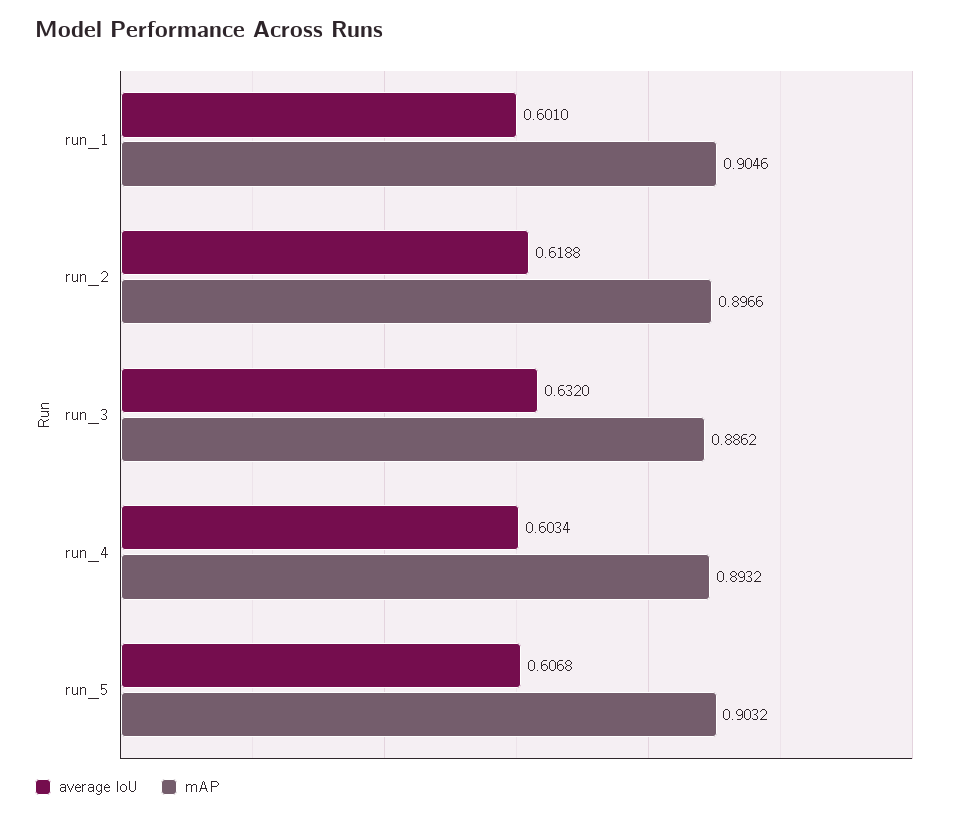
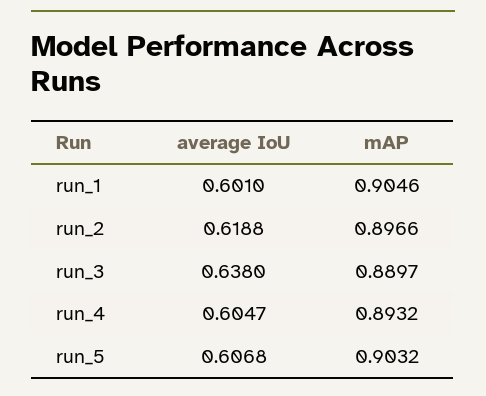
  {
    "average IoU": {
      "run_1": 0.601,
      "run_2": 0.6188,
-     "run_3": 0.632,
+     "run_3": 0.638,
-     "run_4": 0.6034,
+     "run_4": 0.6047,
      "run_5": 0.6068
    },
    "mAP": {
      "run_1": 0.9046,
      "run_2": 0.8966,
-     "run_3": 0.8862,
+     "run_3": 0.8897,
      "run_4": 0.8932,
      "run_5": 0.9032
    }
  }

